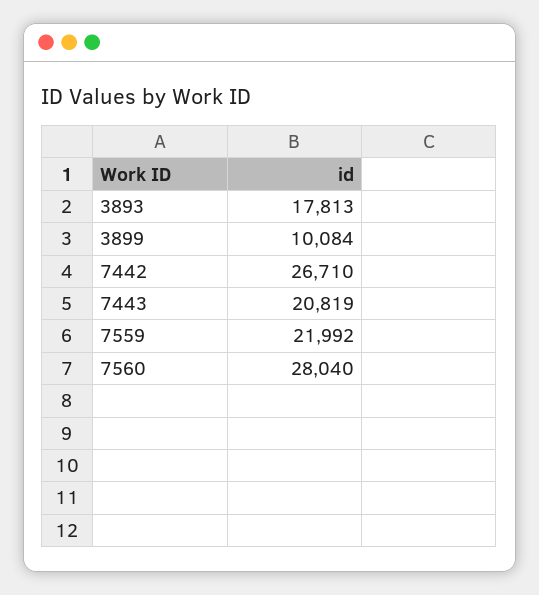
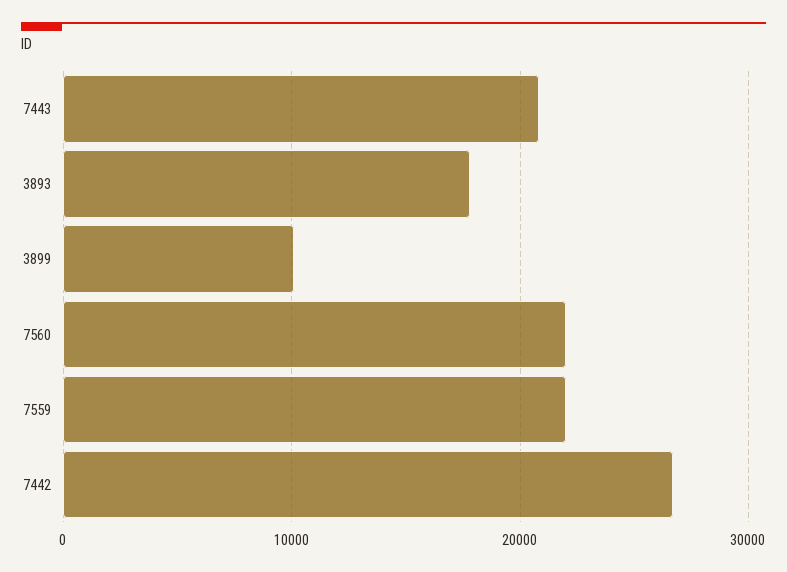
  {
    "3893": 17813,
    "3899": 10084,
    "7442": 26710,
    "7443": 20819,
    "7559": 21992,
-   "7560": 28040
+   "7560": 22000
  }

